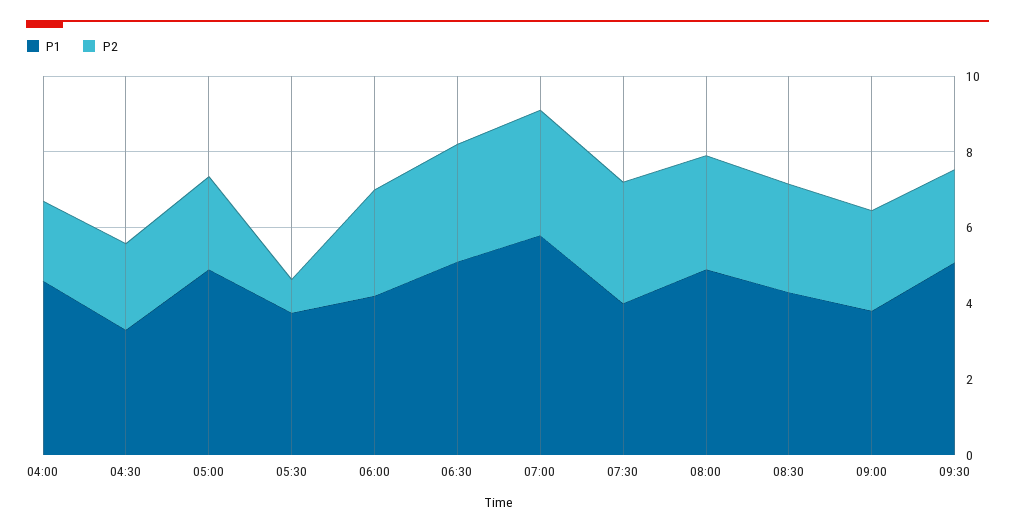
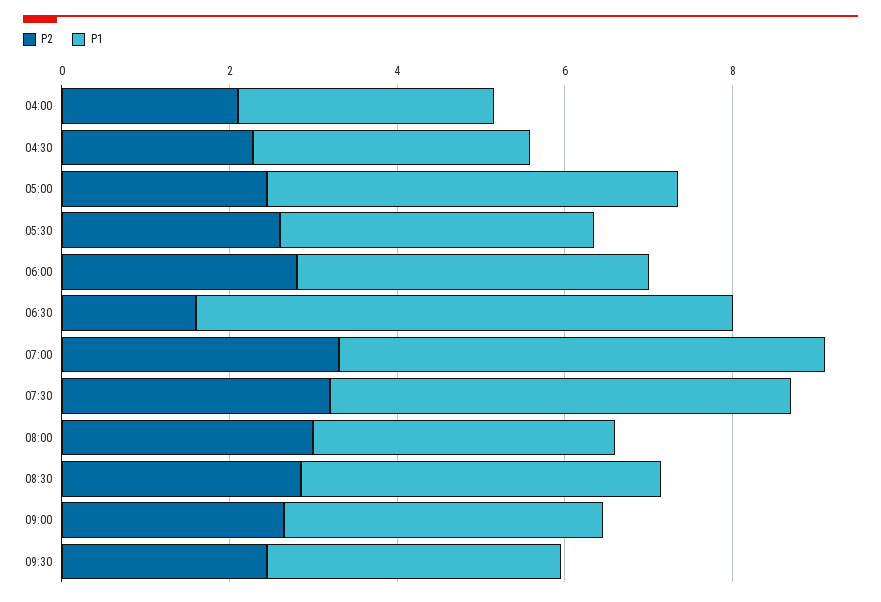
  {
    "P1": {
-     "04:00": 4.5,
+     "04:00": 3,
      "04:30": 3.5,
      "05:00": 5,
      "05:30": 4,
      "06:00": 4,
-     "06:30": 5,
+     "06:30": 6.5,
      "07:00": 6,
-     "07:30": 4,
+     "07:30": 5.5,
-     "08:00": 5,
+     "08:00": 3.5,
      "08:30": 4.5,
      "09:00": 4,
-     "09:30": 5
+     "09:30": 3.5
    },
    "P2": {
      "04:00": 2,
      "04:30": 2.5,
      "05:00": 2.5,
-     "05:30": 1,
+     "05:30": 2.5,
      "06:00": 3,
-     "06:30": 3,
+     "06:30": 1.5,
      "07:00": 3.5,
      "07:30": 3,
      "08:00": 3,
      "08:30": 3,
      "09:00": 2.5,
      "09:30": 2.5
    }
  }

